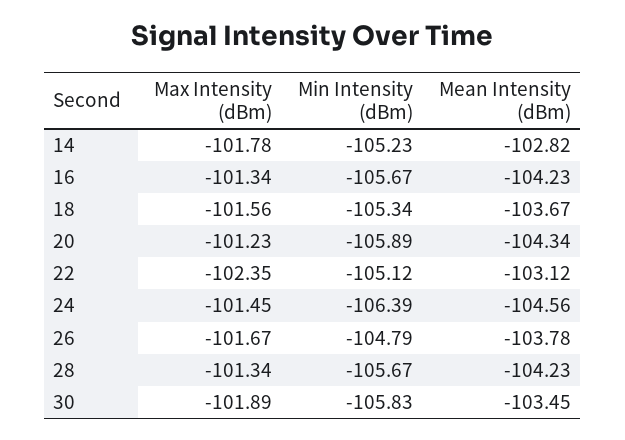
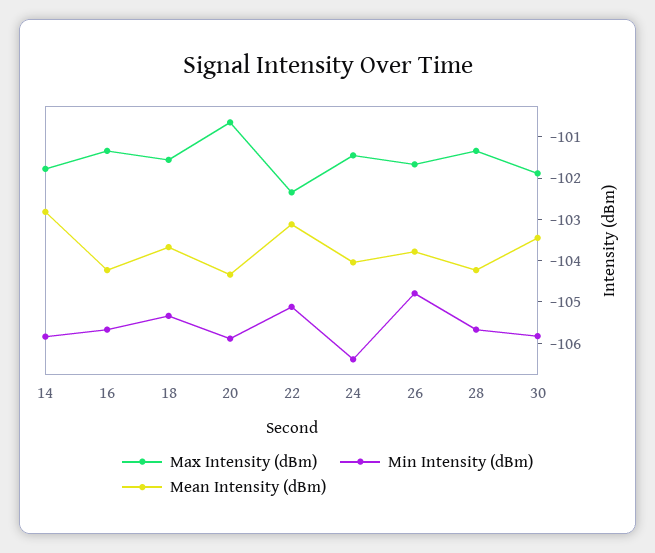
  {
    "Max Intensity (dBm)": {
      "14": -101.78,
      "16": -101.34,
      "18": -101.56,
-     "20": -101.23,
+     "20": -100.6,
      "22": -102.35,
      "24": -101.45,
      "26": -101.67,
      "28": -101.34,
      "30": -101.89
    },
    "Min Intensity (dBm)": {
-     "14": -105.23,
+     "14": -105.8,
      "16": -105.67,
      "18": -105.34,
      "20": -105.89,
      "22": -105.12,
      "24": -106.39,
      "26": -104.79,
      "28": -105.67,
      "30": -105.83
    },
    "Mean Intensity (dBm)": {
      "14": -102.82,
      "16": -104.23,
      "18": -103.67,
      "20": -104.34,
      "22": -103.12,
-     "24": -104.56,
+     "24": -104,
      "26": -103.78,
      "28": -104.23,
      "30": -103.45
    }
  }

